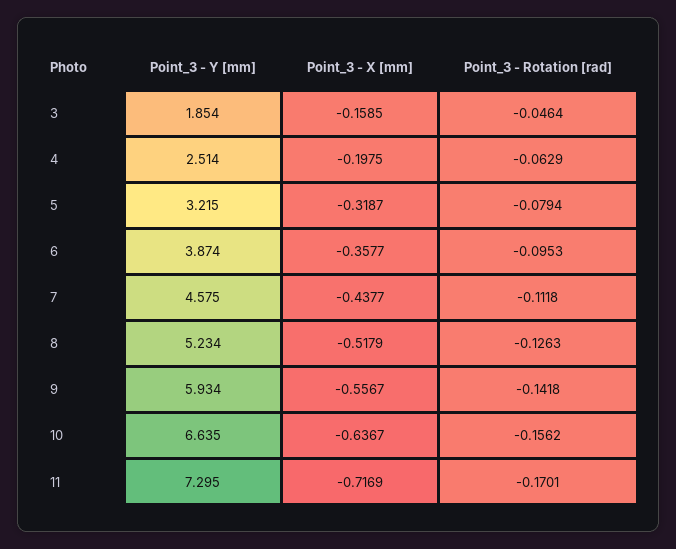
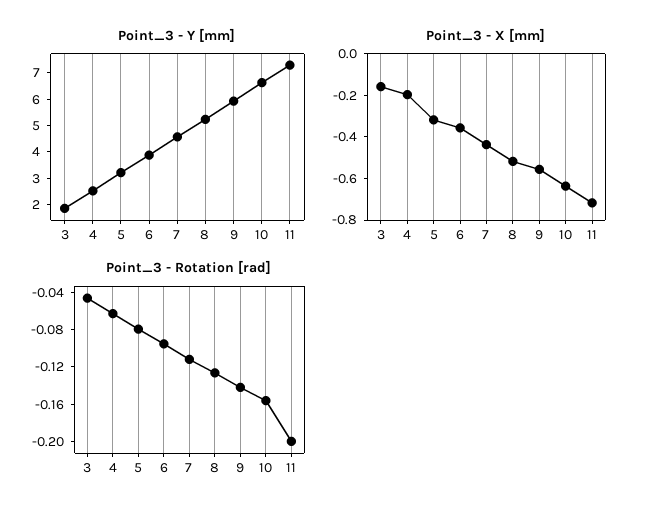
  {
    "Point_3 - Y [mm]": {
      "3": 1.854,
      "4": 2.514,
      "5": 3.215,
      "6": 3.874,
      "7": 4.575,
      "8": 5.234,
      "9": 5.934,
      "10": 6.635,
      "11": 7.295
    },
    "Point_3 - X [mm]": {
      "3": -0.1585,
      "4": -0.1975,
      "5": -0.3187,
      "6": -0.3577,
      "7": -0.4377,
      "8": -0.5179,
      "9": -0.5567,
      "10": -0.6367,
      "11": -0.7169
    },
    "Point_3 - Rotation [rad]": {
      "3": -0.0464,
      "4": -0.0629,
      "5": -0.0794,
      "6": -0.0953,
      "7": -0.1118,
      "8": -0.1263,
      "9": -0.1418,
      "10": -0.1562,
-     "11": -0.1701
+     "11": -0.2
    }
  }

